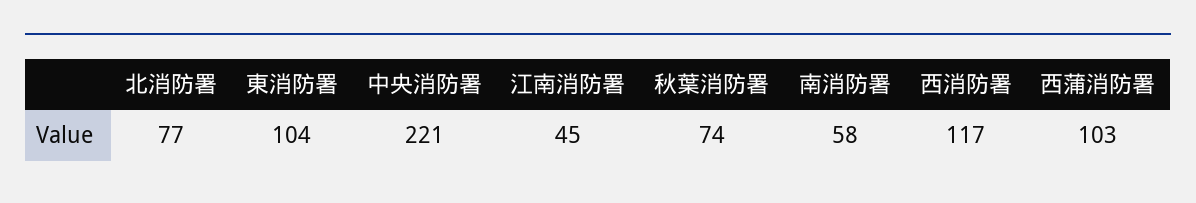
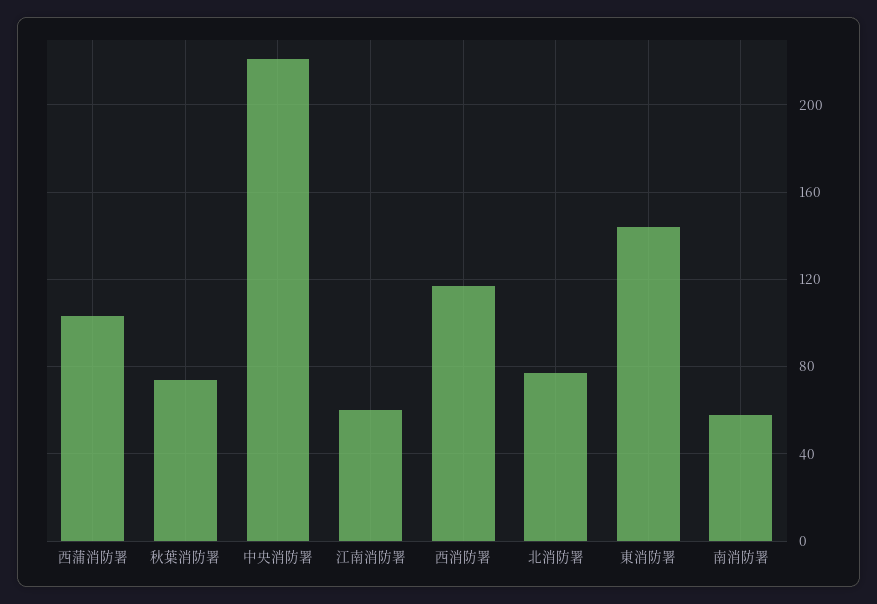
  {
    "北消防署": 77,
-   "東消防署": 104,
+   "東消防署": 145,
    "中央消防署": 221,
-   "江南消防署": 45,
+   "江南消防署": 60,
    "秋葉消防署": 74,
    "南消防署": 58,
    "西消防署": 117,
    "西蒲消防署": 103
  }

